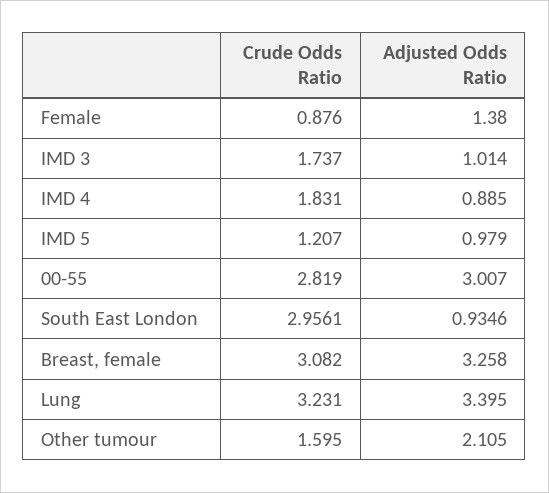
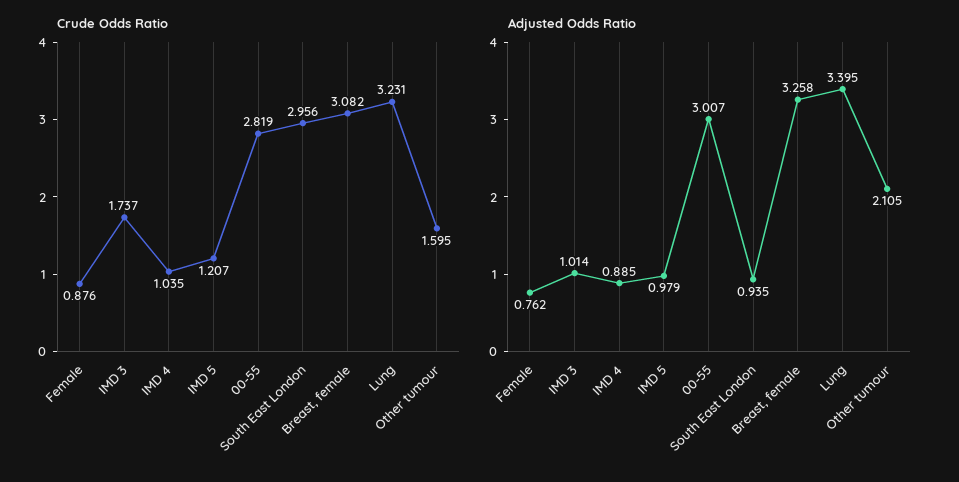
  {
    "Crude Odds Ratio": {
      "Female": 0.876,
      "IMD 3": 1.737,
-     "IMD 4": 1.831,
+     "IMD 4": 1.035,
      "IMD 5": 1.207,
      "00-55": 2.819,
      "South East London": 2.9561,
      "Breast, female": 3.082,
      "Lung": 3.231,
      "Other tumour": 1.595
    },
    "Adjusted Odds Ratio": {
-     "Female": 1.38,
+     "Female": 0.762,
      "IMD 3": 1.014,
      "IMD 4": 0.885,
      "IMD 5": 0.979,
      "00-55": 3.007,
      "South East London": 0.9346,
      "Breast, female": 3.258,
      "Lung": 3.395,
      "Other tumour": 2.105
    }
  }

